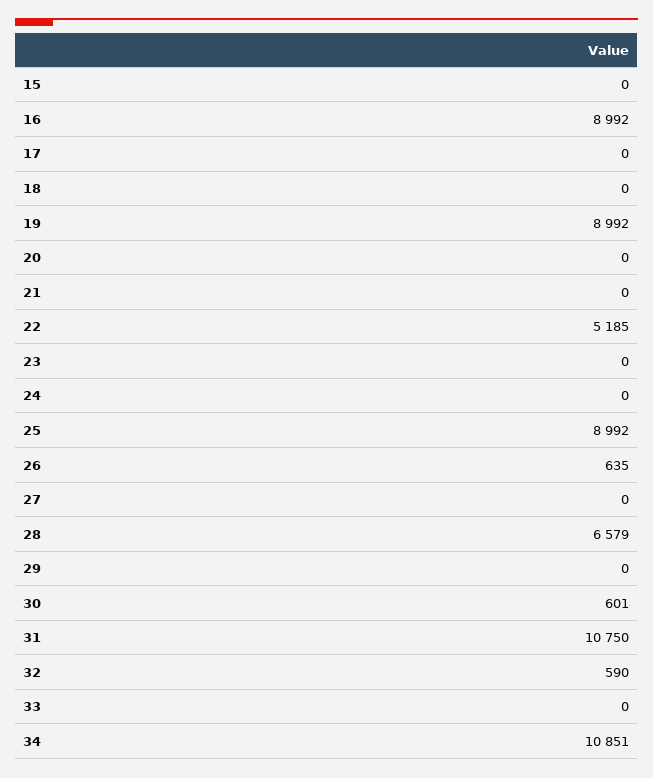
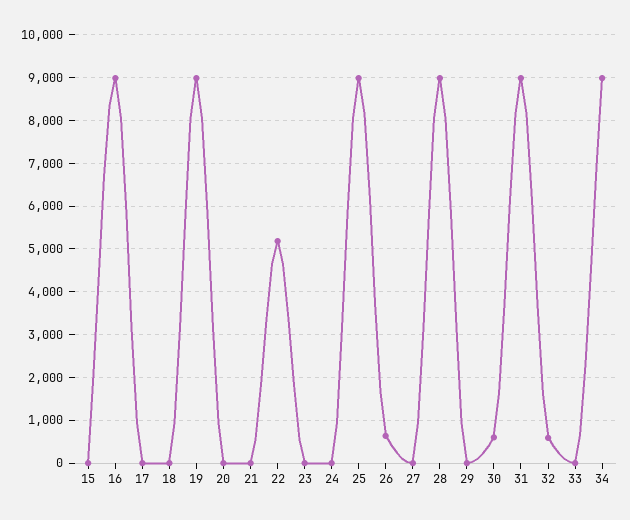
  {
    "15": 0,
    "16": 8992,
    "17": 0,
    "18": 0,
    "19": 8992,
    "20": 0,
    "21": 0,
    "22": 5185,
    "23": 0,
    "24": 0,
    "25": 8992,
    "26": 635,
    "27": 0,
-   "28": 6579,
+   "28": 9000,
    "29": 0,
    "30": 601,
-   "31": 10750,
+   "31": 9000,
    "32": 590,
    "33": 0,
-   "34": 10851
+   "34": 9000
  }

